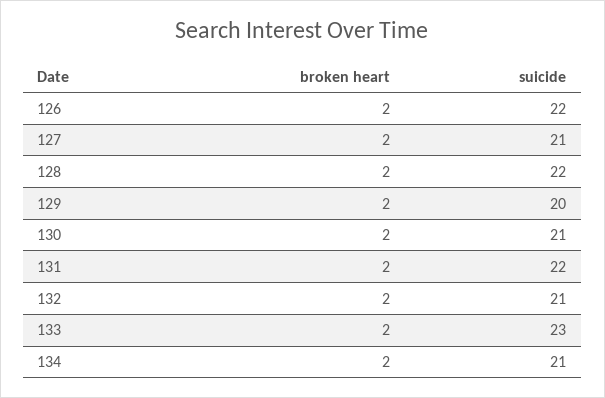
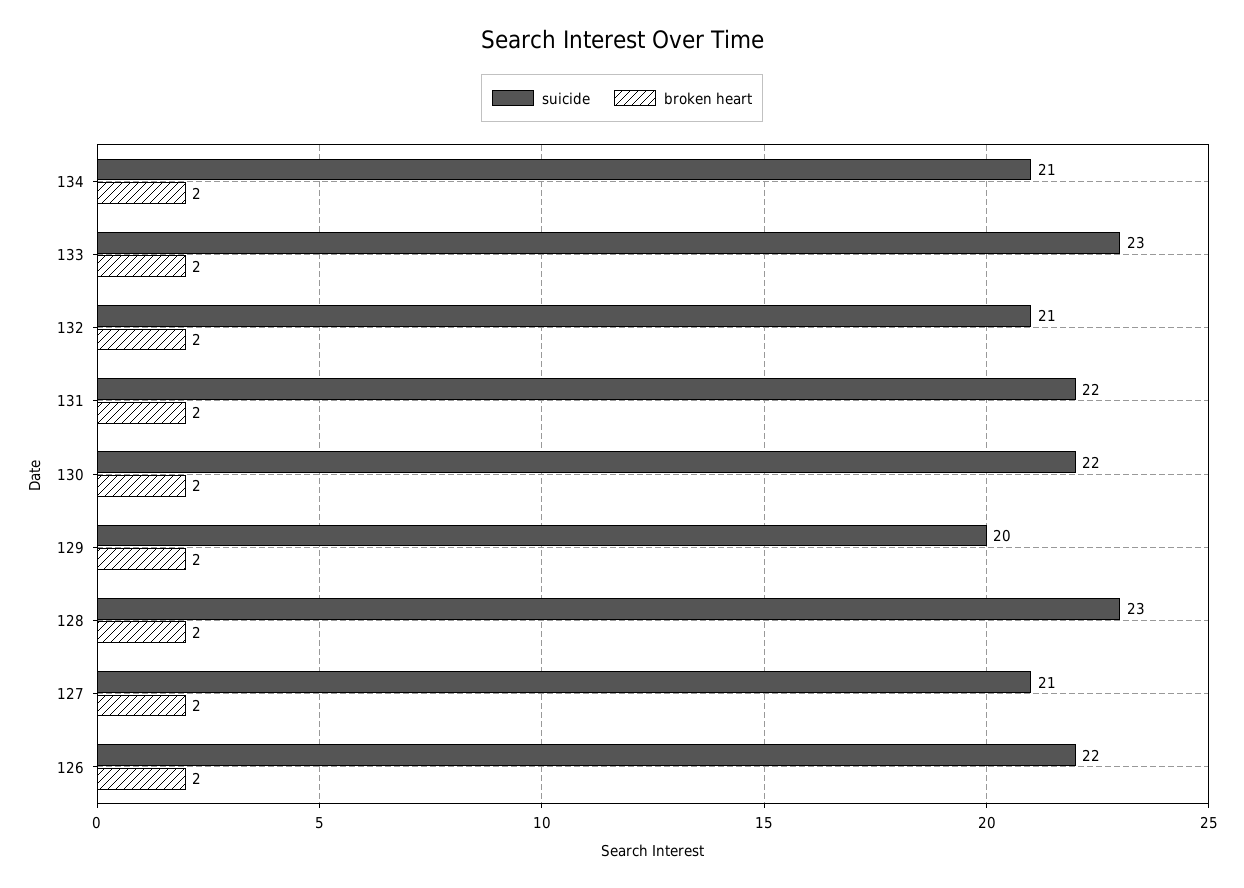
  {
    "broken heart": {
      "126": 2,
      "127": 2,
      "128": 2,
      "129": 2,
      "130": 2,
      "131": 2,
      "132": 2,
      "133": 2,
      "134": 2
    },
    "suicide": {
      "126": 22,
      "127": 21,
-     "128": 22,
+     "128": 23,
      "129": 20,
-     "130": 21,
+     "130": 22,
      "131": 22,
      "132": 21,
      "133": 23,
      "134": 21
    }
  }

